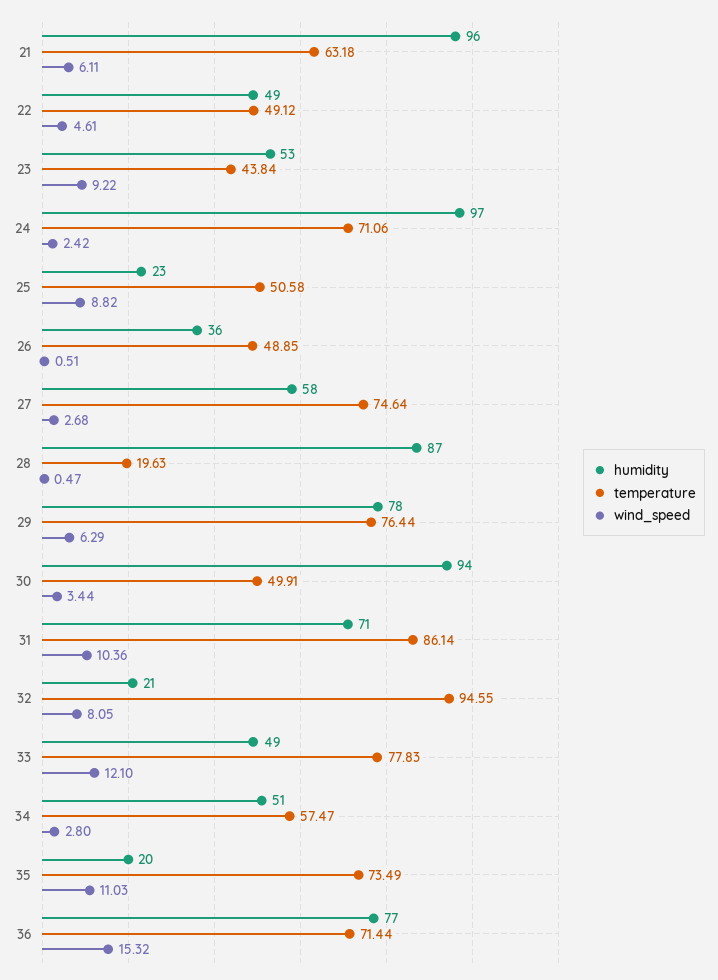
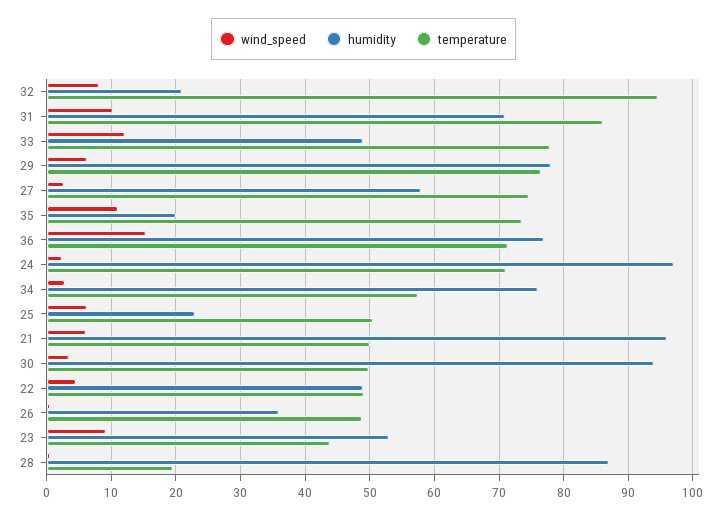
  {
    "humidity": {
      "21": 96,
      "22": 49,
      "23": 53,
      "24": 97,
      "25": 23,
      "26": 36,
      "27": 58,
      "28": 87,
      "29": 78,
      "30": 94,
      "31": 71,
      "32": 21,
      "33": 49,
-     "34": 51,
+     "34": 76,
      "35": 20,
      "36": 77
    },
    "temperature": {
-     "21": 63.18,
+     "21": 50,
      "22": 49.12,
      "23": 43.84,
      "24": 71.06,
      "25": 50.58,
      "26": 48.85,
      "27": 74.64,
      "28": 19.63,
      "29": 76.44,
      "30": 49.91,
      "31": 86.14,
      "32": 94.55,
      "33": 77.83,
      "34": 57.47,
      "35": 73.49,
      "36": 71.44
    },
    "wind_speed": {
      "21": 6.11,
      "22": 4.61,
      "23": 9.22,
      "24": 2.42,
-     "25": 8.82,
+     "25": 6,
      "26": 0.51,
      "27": 2.68,
      "28": 0.47,
      "29": 6.29,
      "30": 3.44,
      "31": 10.36,
      "32": 8.05,
      "33": 12.1,
      "34": 2.8,
      "35": 11.03,
      "36": 15.32
    }
  }

